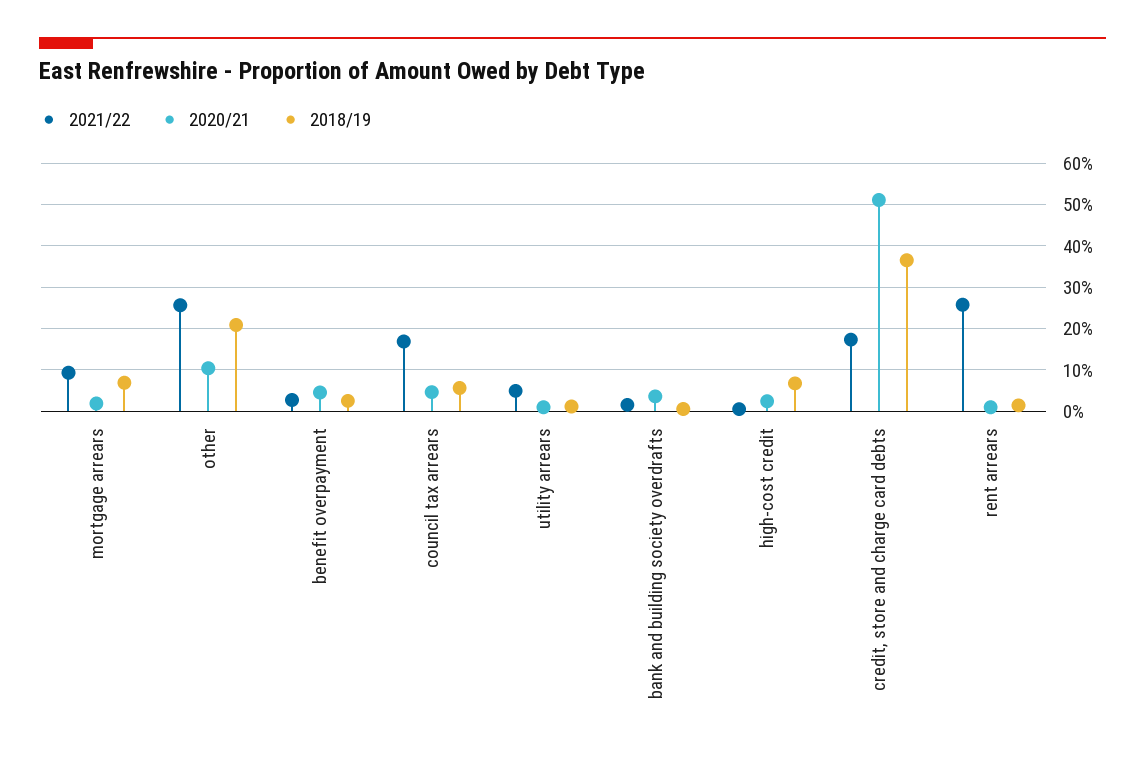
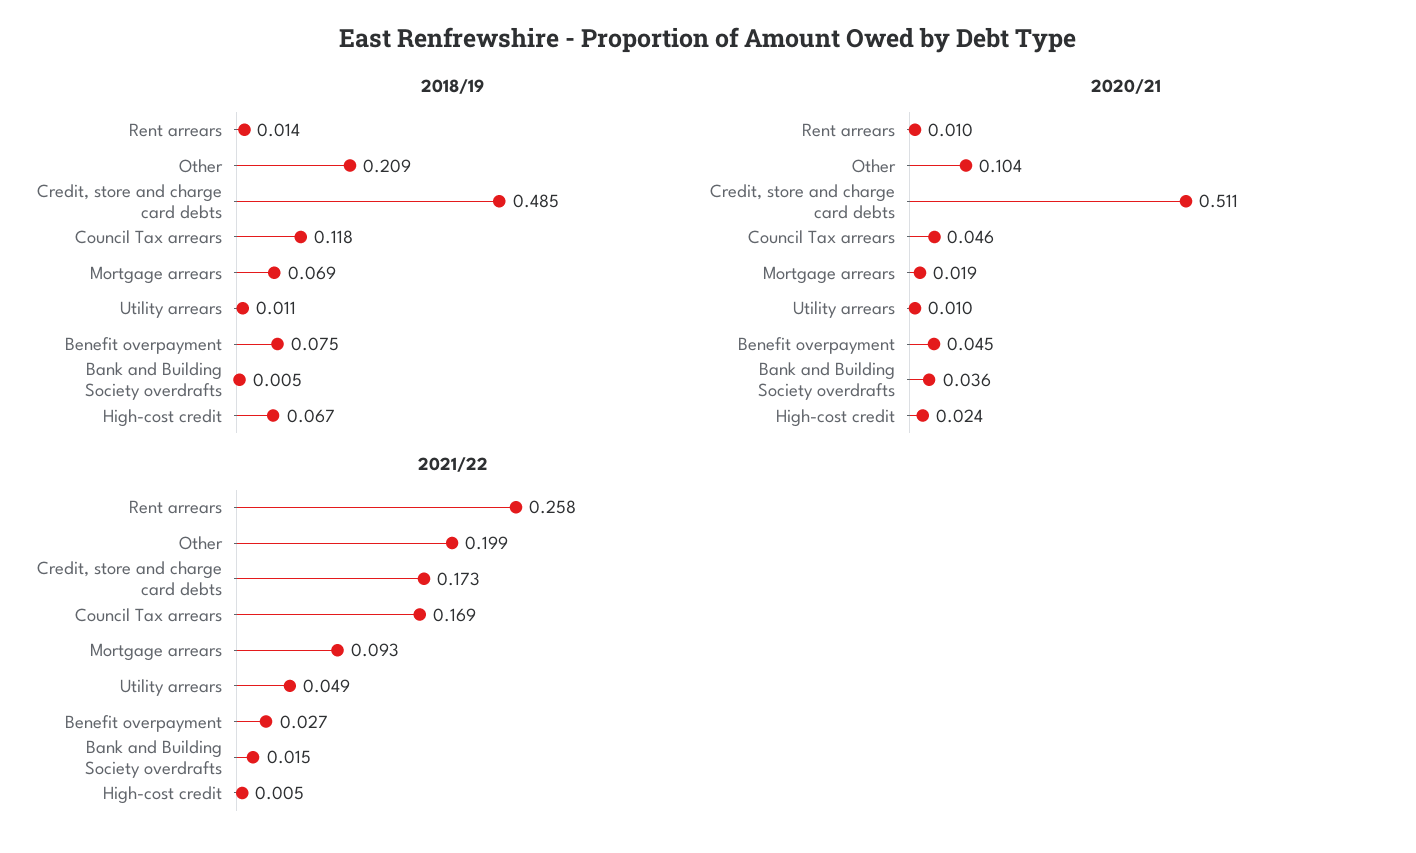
  {
    "2021/22": {
      "mortgage arrears": 0.093,
-     "other": 0.26,
+     "other": 0.199,
      "benefit overpayment": 0.027,
      "council tax arrears": 0.169,
      "utility arrears": 0.049,
      "bank and building society overdrafts": 0.015,
      "high-cost credit": 0.005,
      "credit, store and charge card debts": 0.173,
      "rent arrears": 0.258
    },
    "2020/21": {
      "mortgage arrears": 0.019,
      "other": 0.104,
      "benefit overpayment": 0.045,
      "council tax arrears": 0.046,
      "utility arrears": 0.01,
      "bank and building society overdrafts": 0.036,
      "high-cost credit": 0.024,
      "credit, store and charge card debts": 0.511,
      "rent arrears": 0.01
    },
    "2018/19": {
      "mortgage arrears": 0.069,
      "other": 0.209,
-     "benefit overpayment": 0.02,
+     "benefit overpayment": 0.075,
-     "council tax arrears": 0.06,
+     "council tax arrears": 0.118,
      "utility arrears": 0.011,
      "bank and building society overdrafts": 0.005,
      "high-cost credit": 0.067,
-     "credit, store and charge card debts": 0.36,
+     "credit, store and charge card debts": 0.485,
      "rent arrears": 0.014
    }
  }

